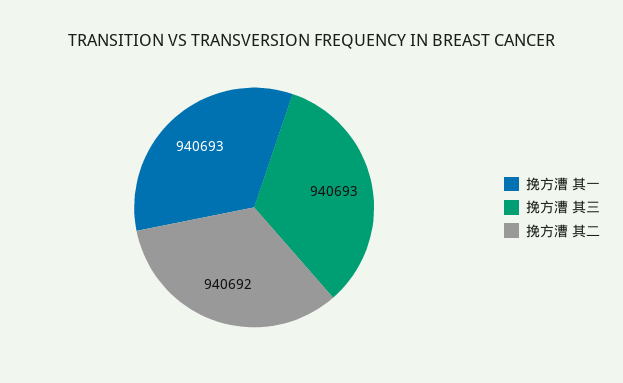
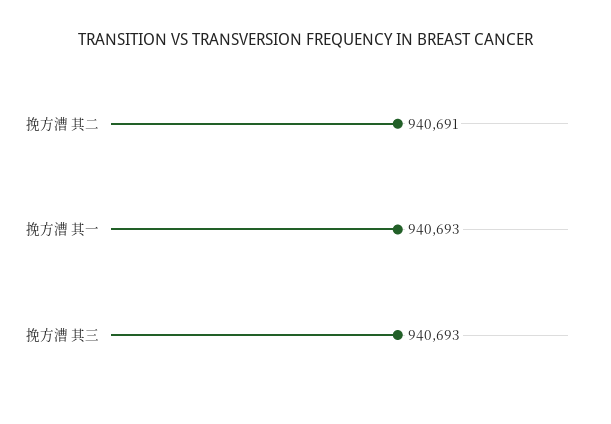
  {
    "挽方漕 其一": 940693,
    "挽方漕 其三": 940693,
-   "挽方漕 其二": 940692
+   "挽方漕 其二": 940691
  }

